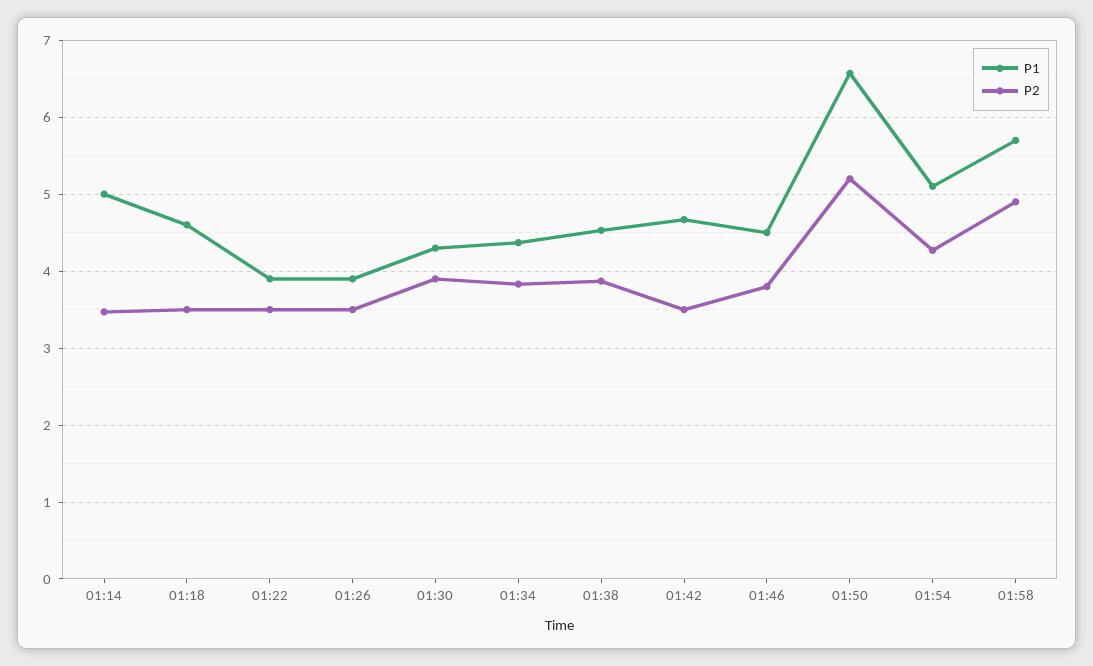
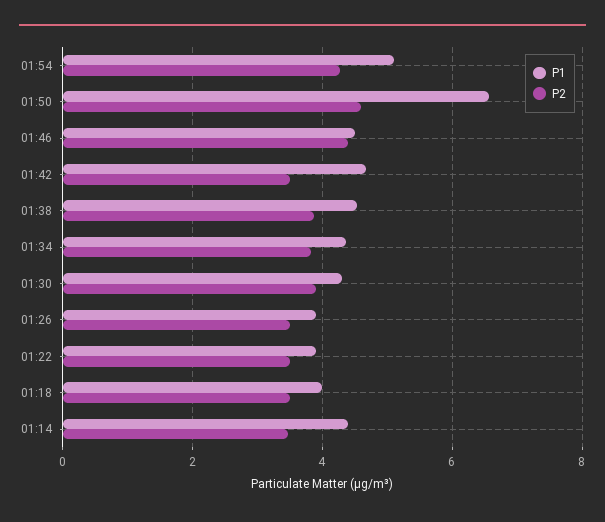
  {
    "P1": {
-     "01:14": 5,
+     "01:14": 4.4,
-     "01:18": 4.6,
+     "01:18": 4,
      "01:22": 3.9,
      "01:26": 3.9,
      "01:30": 4.3,
      "01:34": 4.4,
      "01:38": 4.5,
      "01:42": 4.7,
      "01:46": 4.5,
      "01:50": 6.6,
-     "01:54": 5.1,
+     "01:54": 5.1
-     "01:58": 5.7
    },
    "P2": {
      "01:14": 3.5,
      "01:18": 3.5,
      "01:22": 3.5,
      "01:26": 3.5,
      "01:30": 3.9,
      "01:34": 3.8,
      "01:38": 3.9,
      "01:42": 3.5,
-     "01:46": 3.8,
+     "01:46": 4.4,
-     "01:50": 5.2,
+     "01:50": 4.6,
-     "01:54": 4.3,
+     "01:54": 4.3
-     "01:58": 4.9
    }
  }

